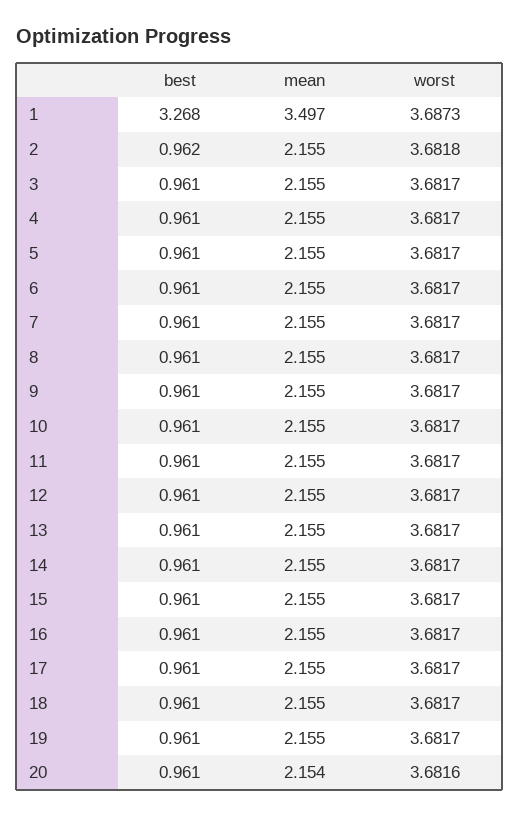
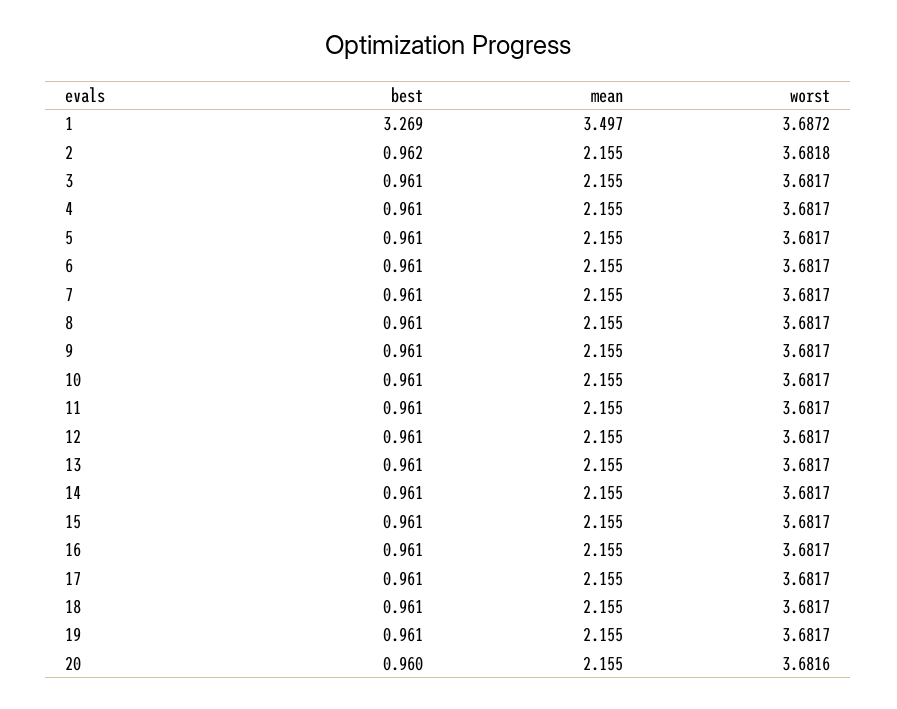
  {
    "best": {
-     "1": 3.268,
+     "1": 3.269,
      "2": 0.962,
      "3": 0.961,
      "4": 0.961,
      "5": 0.961,
      "6": 0.961,
      "7": 0.961,
      "8": 0.961,
      "9": 0.961,
      "10": 0.961,
      "11": 0.961,
      "12": 0.961,
      "13": 0.961,
      "14": 0.961,
      "15": 0.961,
      "16": 0.961,
      "17": 0.961,
      "18": 0.961,
      "19": 0.961,
-     "20": 0.961
+     "20": 0.96
    },
    "mean": {
      "1": 3.497,
      "2": 2.155,
      "3": 2.155,
      "4": 2.155,
      "5": 2.155,
      "6": 2.155,
      "7": 2.155,
      "8": 2.155,
      "9": 2.155,
      "10": 2.155,
      "11": 2.155,
      "12": 2.155,
      "13": 2.155,
      "14": 2.155,
      "15": 2.155,
      "16": 2.155,
      "17": 2.155,
      "18": 2.155,
      "19": 2.155,
-     "20": 2.154
+     "20": 2.155
    },
    "worst": {
-     "1": 3.6873,
+     "1": 3.6872,
      "2": 3.6818,
      "3": 3.6817,
      "4": 3.6817,
      "5": 3.6817,
      "6": 3.6817,
      "7": 3.6817,
      "8": 3.6817,
      "9": 3.6817,
      "10": 3.6817,
      "11": 3.6817,
      "12": 3.6817,
      "13": 3.6817,
      "14": 3.6817,
      "15": 3.6817,
      "16": 3.6817,
      "17": 3.6817,
      "18": 3.6817,
      "19": 3.6817,
      "20": 3.6816
    }
  }

